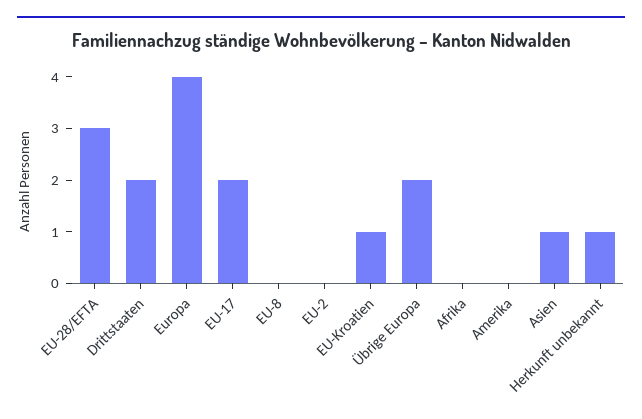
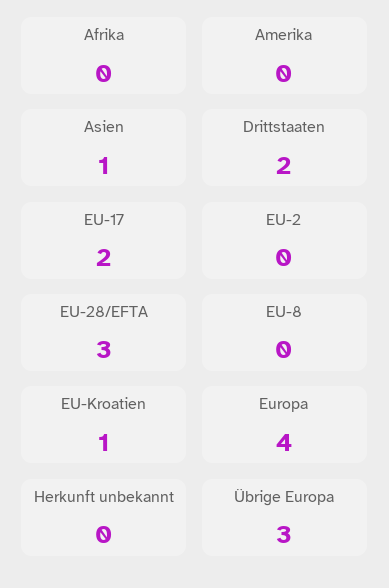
  {
    "EU-28/EFTA": 3,
    "Drittstaaten": 2,
    "Europa": 4,
    "EU-17": 2,
    "EU-8": 0,
    "EU-2": 0,
    "EU-Kroatien": 1,
-   "Übrige Europa": 2,
+   "Übrige Europa": 3,
    "Afrika": 0,
    "Amerika": 0,
    "Asien": 1,
-   "Herkunft unbekannt": 1
+   "Herkunft unbekannt": 0
  }

